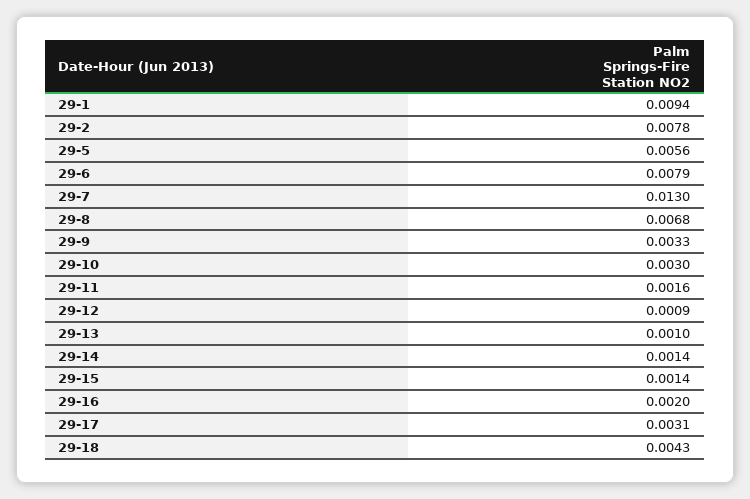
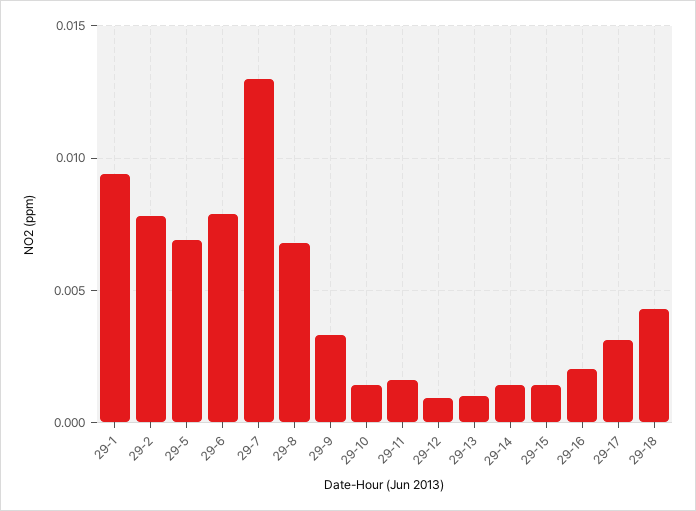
  {
    "29-1": 0.0094,
    "29-2": 0.0078,
-   "29-5": 0.0056,
+   "29-5": 0.007,
    "29-6": 0.0079,
    "29-7": 0.013,
    "29-8": 0.0068,
    "29-9": 0.0033,
-   "29-10": 0.003,
+   "29-10": 0.0015,
    "29-11": 0.0016,
    "29-12": 0.0009,
    "29-13": 0.001,
    "29-14": 0.0014,
    "29-15": 0.0014,
    "29-16": 0.002,
    "29-17": 0.0031,
    "29-18": 0.0043
  }

